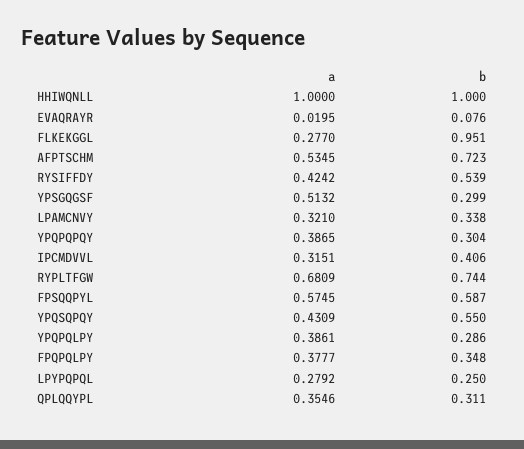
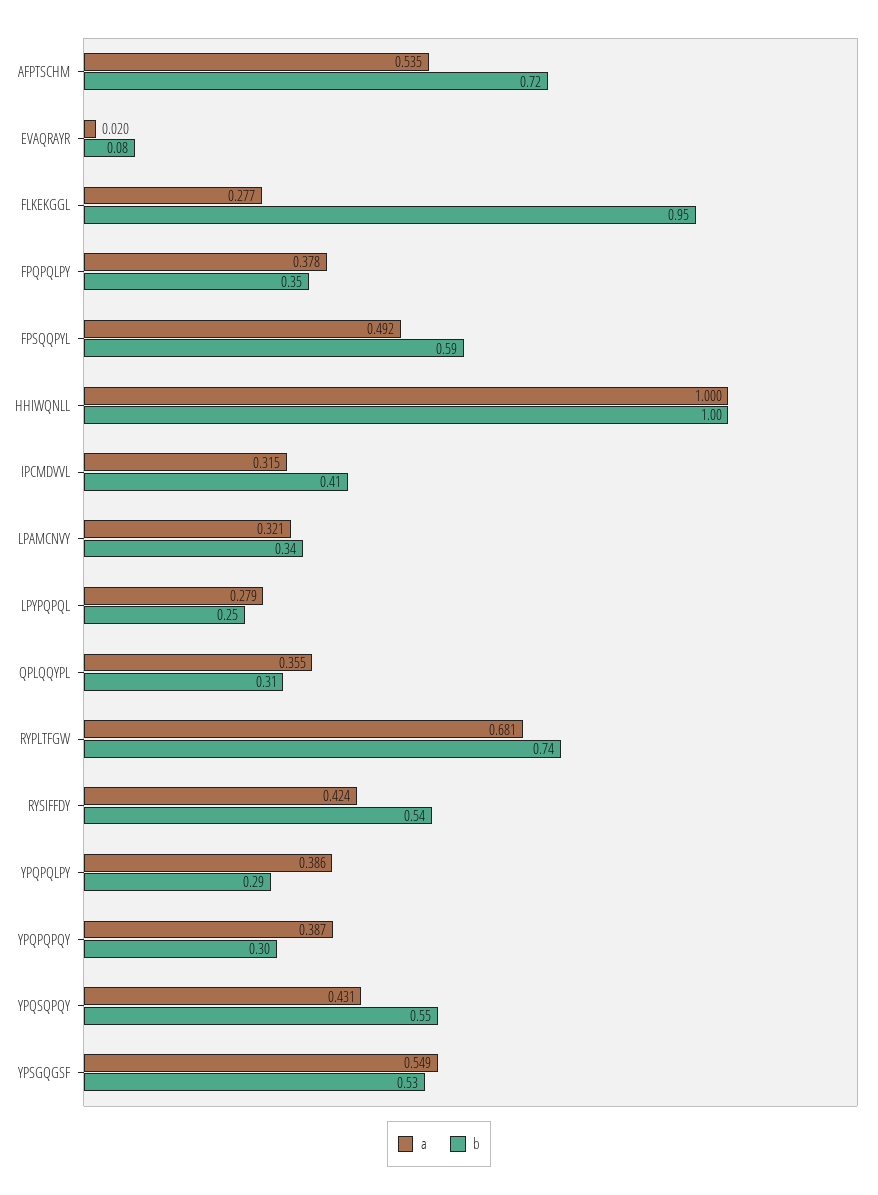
  {
    "a": {
      "HHIWQNLL": 1,
      "EVAQRAYR": 0.0195,
      "FLKEKGGL": 0.277,
      "AFPTSCHM": 0.5345,
      "RYSIFFDY": 0.4242,
-     "YPSGQGSF": 0.5132,
+     "YPSGQGSF": 0.549,
      "LPAMCNVY": 0.321,
      "YPQPQPQY": 0.3865,
      "IPCMDVVL": 0.3151,
      "RYPLTFGW": 0.6809,
-     "FPSQQPYL": 0.5745,
+     "FPSQQPYL": 0.492,
      "YPQSQPQY": 0.4309,
      "YPQPQLPY": 0.3861,
      "FPQPQLPY": 0.3777,
      "LPYPQPQL": 0.2792,
      "QPLQQYPL": 0.3546
    },
    "b": {
      "HHIWQNLL": 1,
      "EVAQRAYR": 0.076,
      "FLKEKGGL": 0.951,
      "AFPTSCHM": 0.723,
      "RYSIFFDY": 0.539,
-     "YPSGQGSF": 0.299,
+     "YPSGQGSF": 0.53,
      "LPAMCNVY": 0.338,
      "YPQPQPQY": 0.304,
      "IPCMDVVL": 0.406,
      "RYPLTFGW": 0.744,
      "FPSQQPYL": 0.587,
      "YPQSQPQY": 0.55,
      "YPQPQLPY": 0.286,
      "FPQPQLPY": 0.348,
      "LPYPQPQL": 0.25,
      "QPLQQYPL": 0.311
    }
  }

